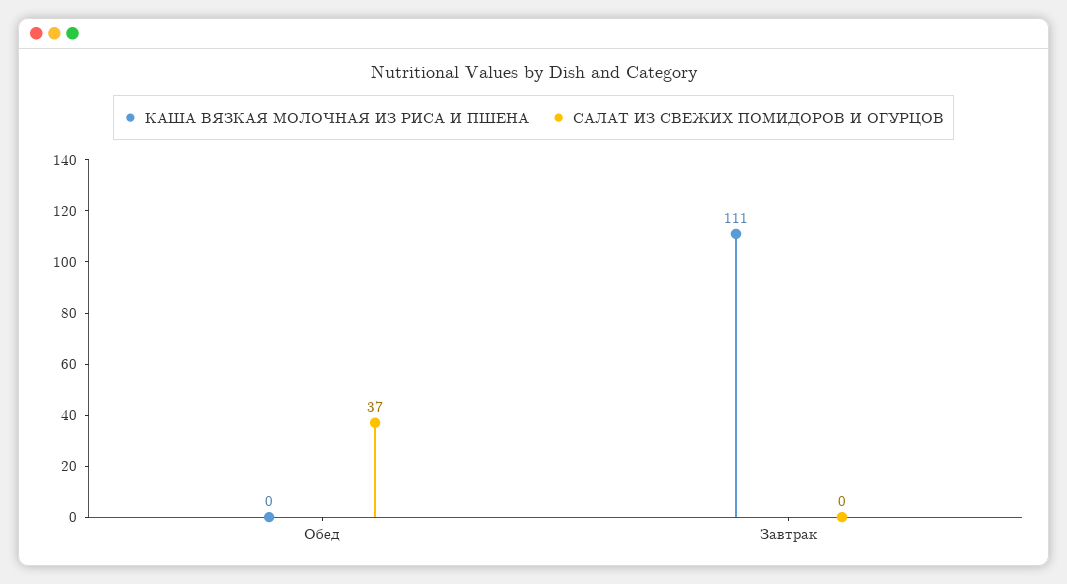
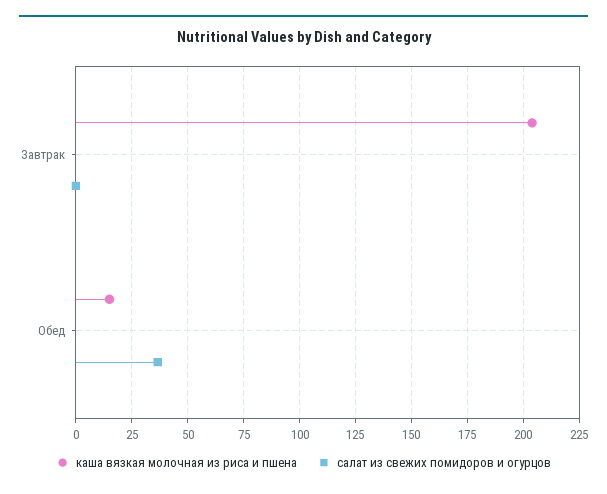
  {
    "КАША ВЯЗКАЯ МОЛОЧНАЯ ИЗ РИСА И ПШЕНА": {
-     "Обед": 0,
+     "Обед": 15,
-     "Завтрак": 111
+     "Завтрак": 205
    },
    "САЛАТ ИЗ СВЕЖИХ ПОМИДОРОВ И ОГУРЦОВ": {
      "Обед": 37,
      "Завтрак": 0
    }
  }

